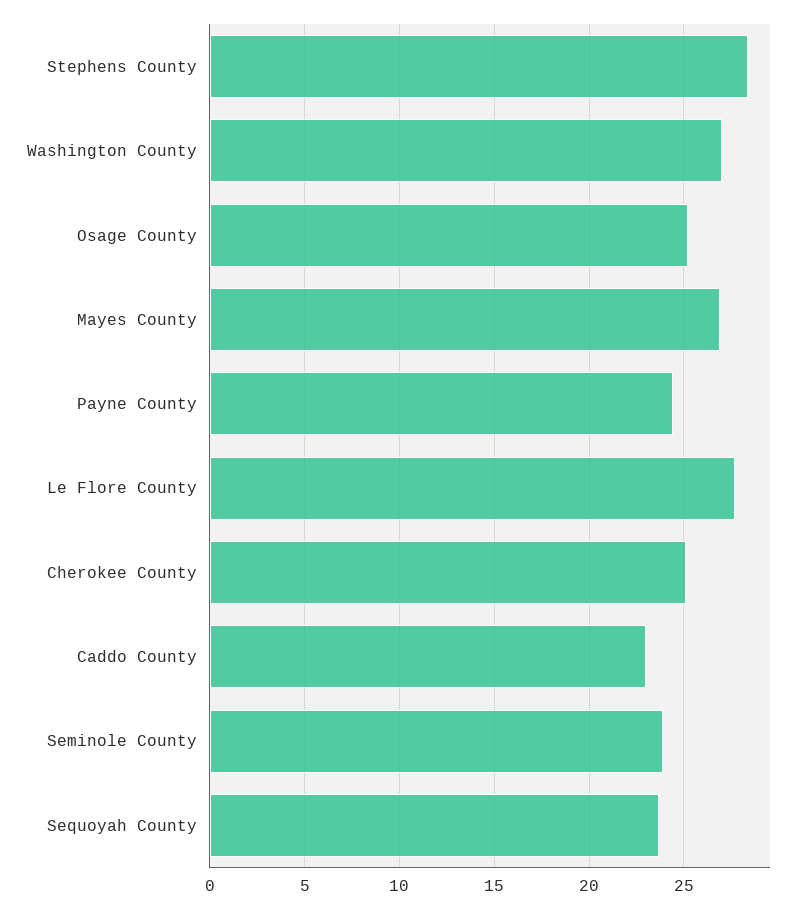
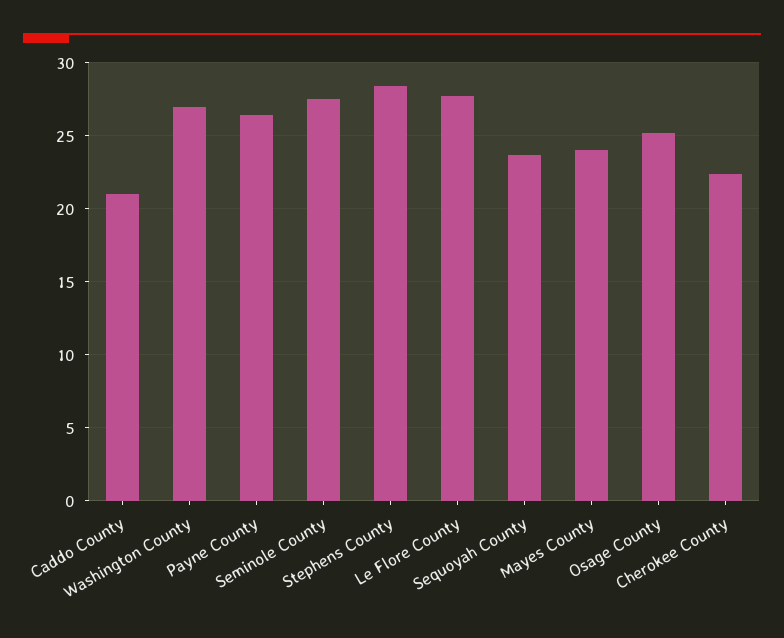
  {
    "Stephens County": 28.5,
    "Washington County": 27,
    "Osage County": 25,
-   "Mayes County": 27,
+   "Mayes County": 24,
-   "Payne County": 24.5,
+   "Payne County": 26.5,
    "Le Flore County": 27.5,
-   "Cherokee County": 25,
+   "Cherokee County": 22.5,
-   "Caddo County": 23,
+   "Caddo County": 21,
-   "Seminole County": 24,
+   "Seminole County": 27.5,
    "Sequoyah County": 23.5
  }

